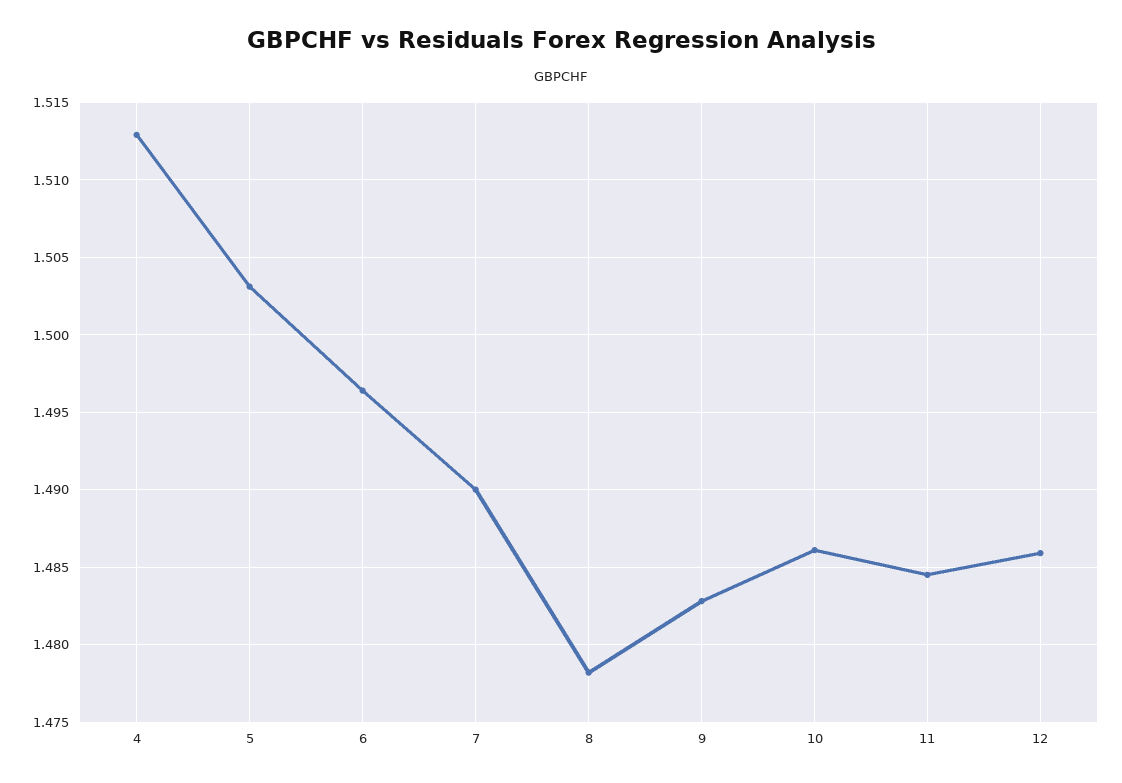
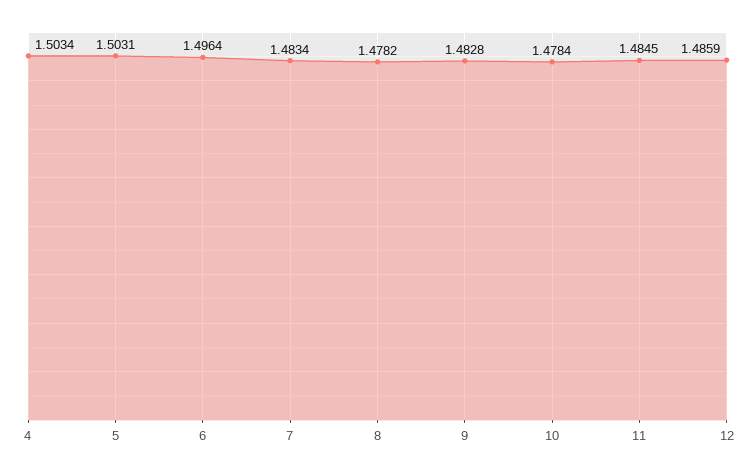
  {
-   "4": 1.513,
+   "4": 1.5034,
    "5": 1.5031,
    "6": 1.4964,
-   "7": 1.49,
+   "7": 1.4834,
    "8": 1.4782,
    "9": 1.4828,
-   "10": 1.486,
+   "10": 1.4784,
    "11": 1.4845,
    "12": 1.4859
  }

